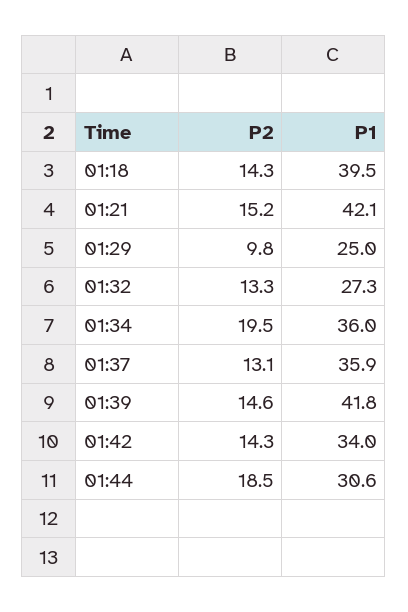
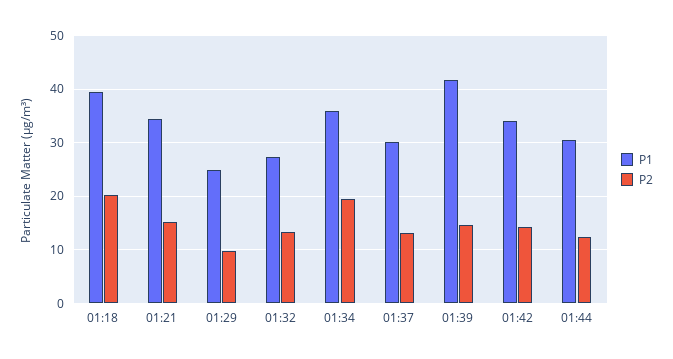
  {
    "P2": {
-     "01:18": 14.3,
+     "01:18": 20,
      "01:21": 15.2,
      "01:29": 9.8,
      "01:32": 13.3,
      "01:34": 19.5,
      "01:37": 13.1,
      "01:39": 14.6,
      "01:42": 14.3,
-     "01:44": 18.5
+     "01:44": 12
    },
    "P1": {
      "01:18": 39.5,
-     "01:21": 42.1,
+     "01:21": 34,
      "01:29": 25,
      "01:32": 27.3,
      "01:34": 36,
-     "01:37": 35.9,
+     "01:37": 30,
      "01:39": 41.8,
      "01:42": 34,
      "01:44": 30.6
    }
  }

